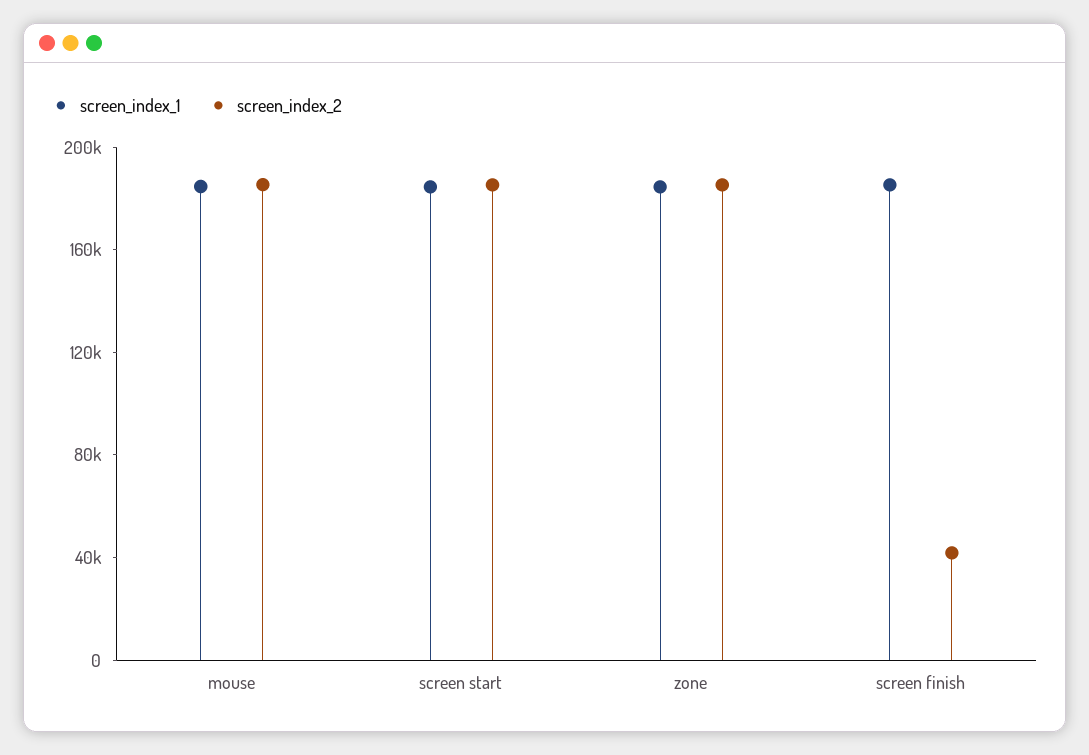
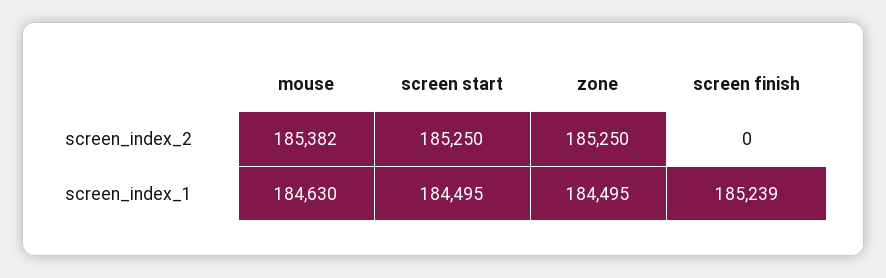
  {
    "screen_index_1": {
      "mouse": 184630,
      "screen start": 184495,
      "zone": 184495,
      "screen finish": 185239
    },
    "screen_index_2": {
      "mouse": 185382,
      "screen start": 185250,
      "zone": 185250,
-     "screen finish": 40000
+     "screen finish": 0
    }
  }

